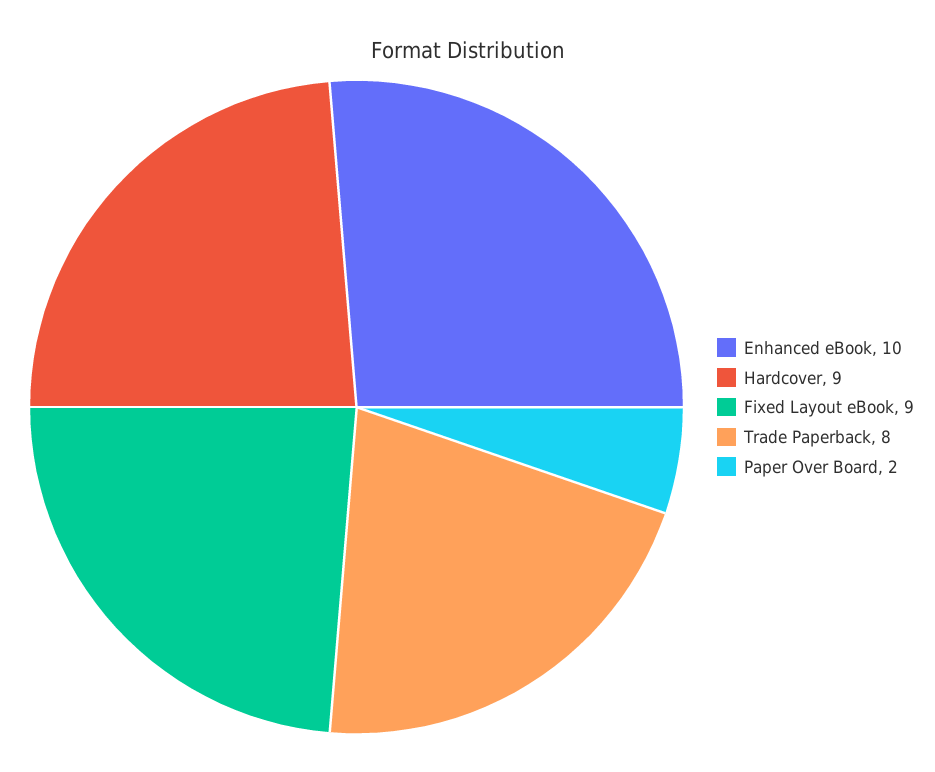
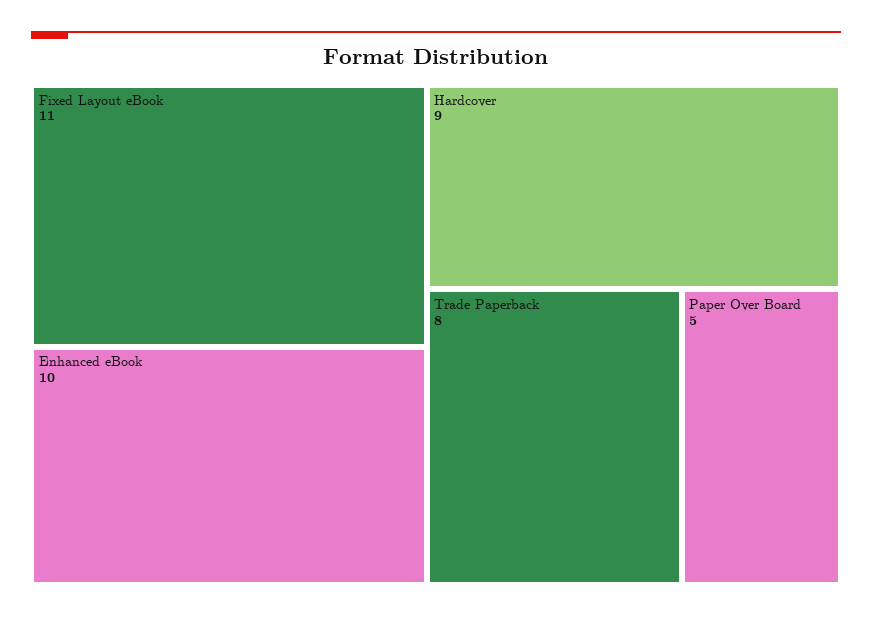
  {
    "Enhanced eBook": 10,
    "Hardcover": 9,
-   "Fixed Layout eBook": 9,
+   "Fixed Layout eBook": 11,
    "Trade Paperback": 8,
-   "Paper Over Board": 2
+   "Paper Over Board": 5
  }

